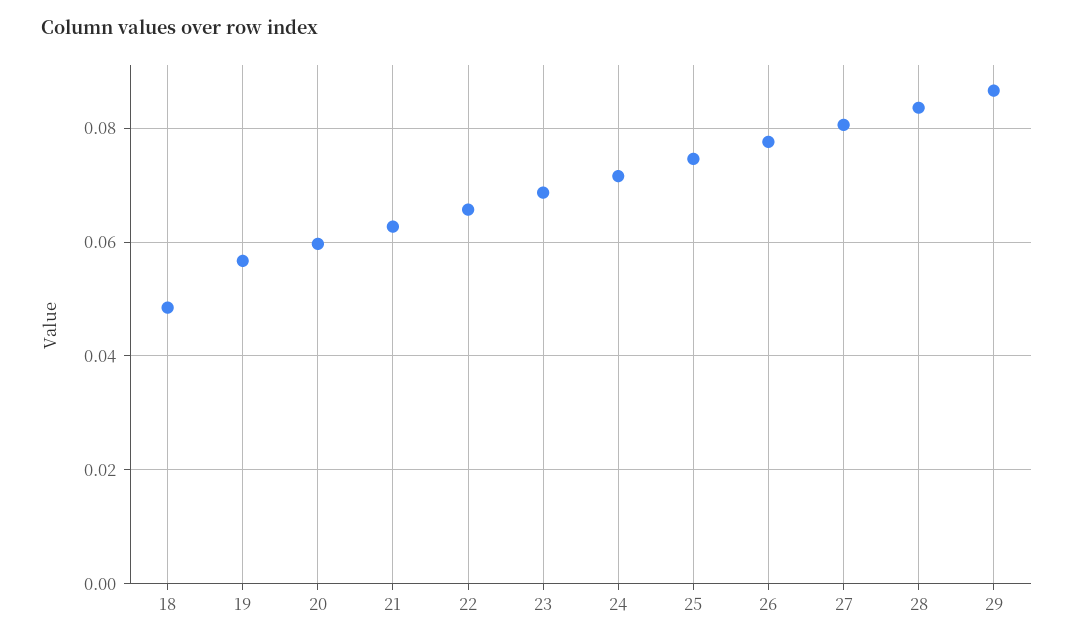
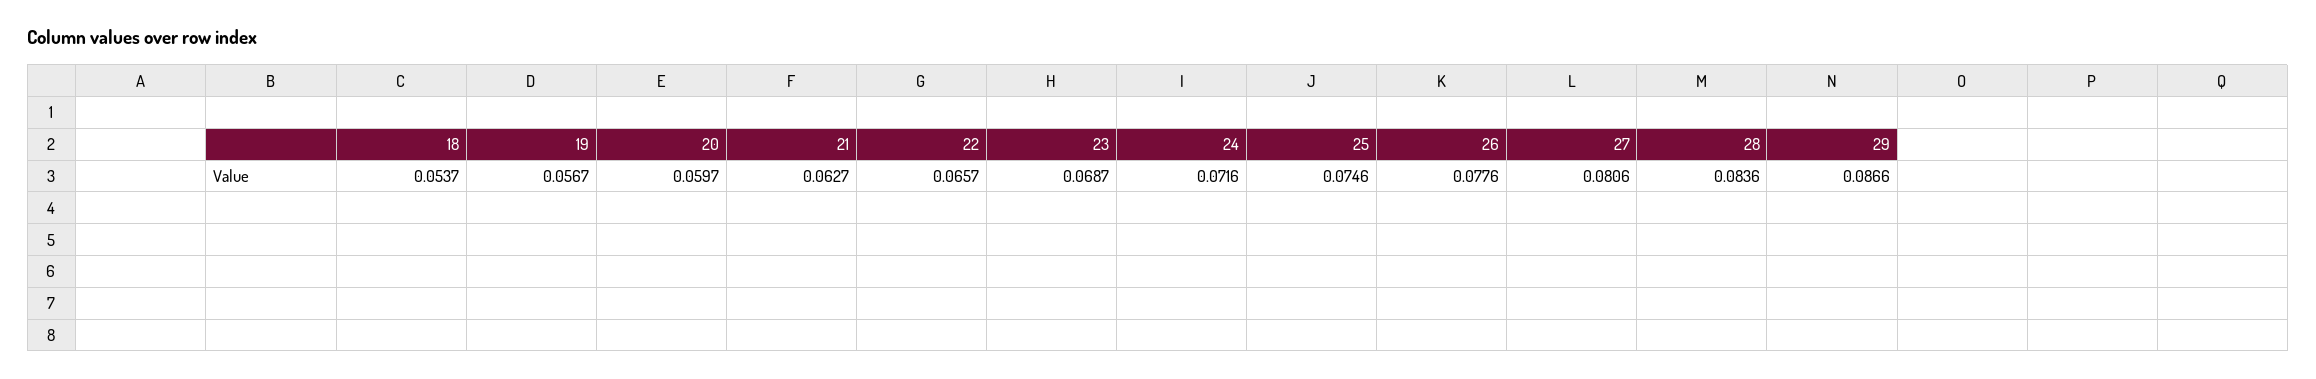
  {
-   "18": 0.048,
+   "18": 0.0537,
    "19": 0.0567,
    "20": 0.0597,
    "21": 0.0627,
    "22": 0.0657,
    "23": 0.0687,
    "24": 0.0716,
    "25": 0.0746,
    "26": 0.0776,
    "27": 0.0806,
    "28": 0.0836,
    "29": 0.0866
  }

